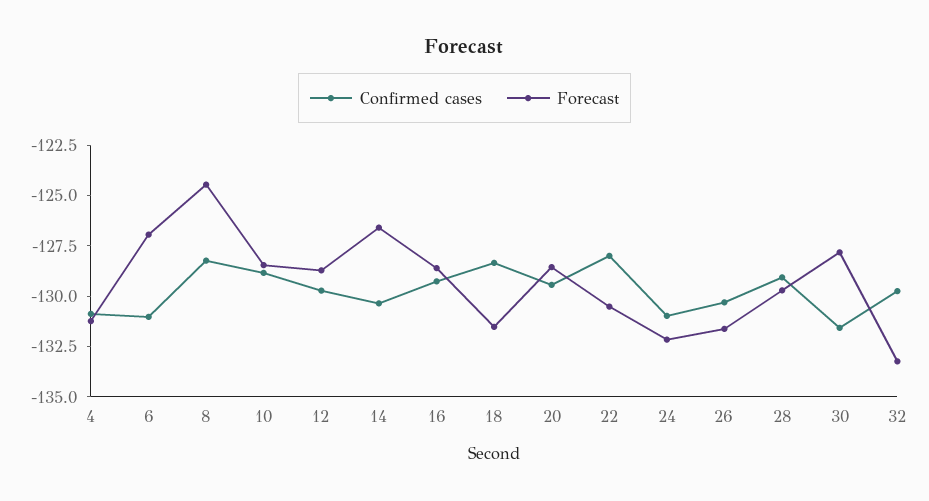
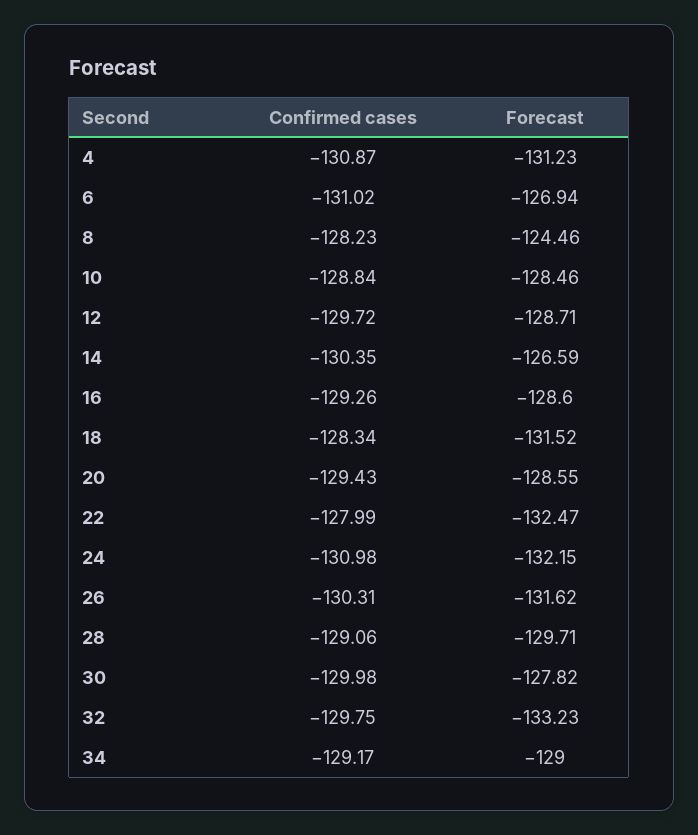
  {
    "Confirmed cases": {
      "4": -130.87,
      "6": -131.02,
      "8": -128.23,
      "10": -128.84,
      "12": -129.72,
      "14": -130.35,
      "16": -129.26,
      "18": -128.34,
      "20": -129.43,
      "22": -127.99,
      "24": -130.98,
      "26": -130.31,
      "28": -129.06,
-     "30": -131.5,
+     "30": -129.98,
-     "32": -129.75
+     "32": -129.75,
+     "34": -129.17
    },
    "Forecast": {
      "4": -131.23,
      "6": -126.94,
      "8": -124.46,
      "10": -128.46,
      "12": -128.71,
      "14": -126.59,
      "16": -128.6,
      "18": -131.52,
      "20": -128.55,
-     "22": -130.5,
+     "22": -132.47,
      "24": -132.15,
      "26": -131.62,
      "28": -129.71,
      "30": -127.82,
-     "32": -133.23
+     "32": -133.23,
+     "34": -129
    }
  }

